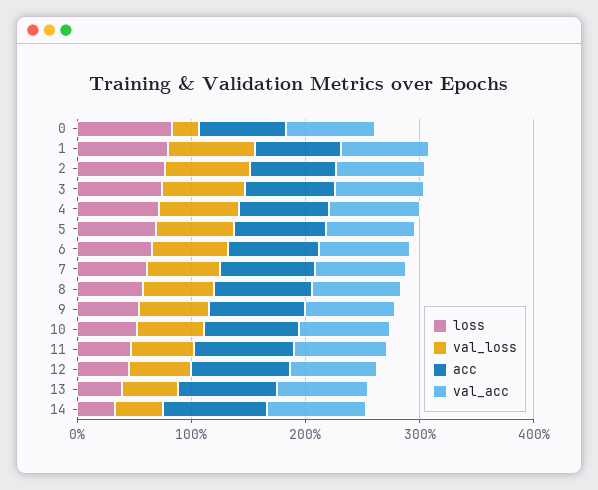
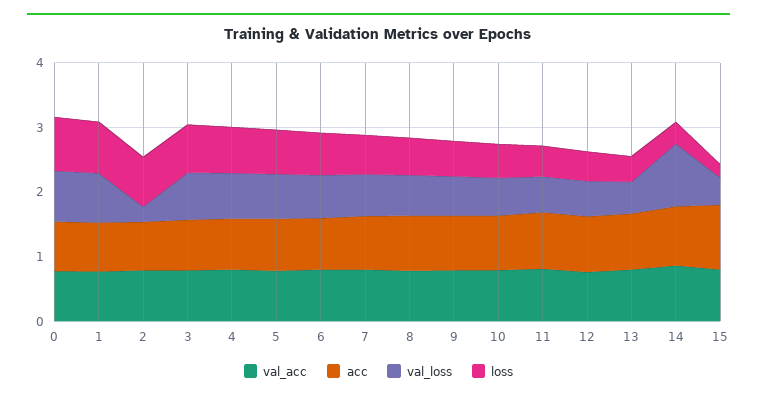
  {
    "loss": {
      "0": 0.8,
      "1": 0.8,
      "2": 0.8,
      "3": 0.8,
      "4": 0.8,
      "5": 0.6,
      "6": 0.6,
      "7": 0.6,
      "8": 0.6,
      "9": 0.6,
      "10": 0.6,
      "11": 0.4,
      "12": 0.4,
      "13": 0.4,
-     "14": 0.4
+     "14": 0.4,
+     "15": 0.2
    },
    "val_loss": {
-     "0": 0.2,
+     "0": 0.8,
      "1": 0.8,
-     "2": 0.8,
+     "2": 0.2,
      "3": 0.8,
      "4": 0.8,
      "5": 0.6,
      "6": 0.6,
      "7": 0.6,
      "8": 0.6,
      "9": 0.6,
      "10": 0.6,
      "11": 0.6,
      "12": 0.6,
      "13": 0.4,
-     "14": 0.4
+     "14": 1,
+     "15": 0.4
    },
    "acc": {
      "0": 0.8,
      "1": 0.8,
      "2": 0.8,
      "3": 0.8,
      "4": 0.8,
      "5": 0.8,
      "6": 0.8,
      "7": 0.8,
      "8": 0.8,
      "9": 0.8,
      "10": 0.8,
      "11": 0.8,
      "12": 0.8,
      "13": 0.8,
-     "14": 1
+     "14": 1,
+     "15": 1
    },
    "val_acc": {
      "0": 0.8,
      "1": 0.8,
      "2": 0.8,
      "3": 0.8,
      "4": 0.8,
      "5": 0.8,
      "6": 0.8,
      "7": 0.8,
      "8": 0.8,
      "9": 0.8,
      "10": 0.8,
      "11": 0.8,
      "12": 0.8,
      "13": 0.8,
-     "14": 0.8
+     "14": 0.8,
+     "15": 0.8
    }
  }

